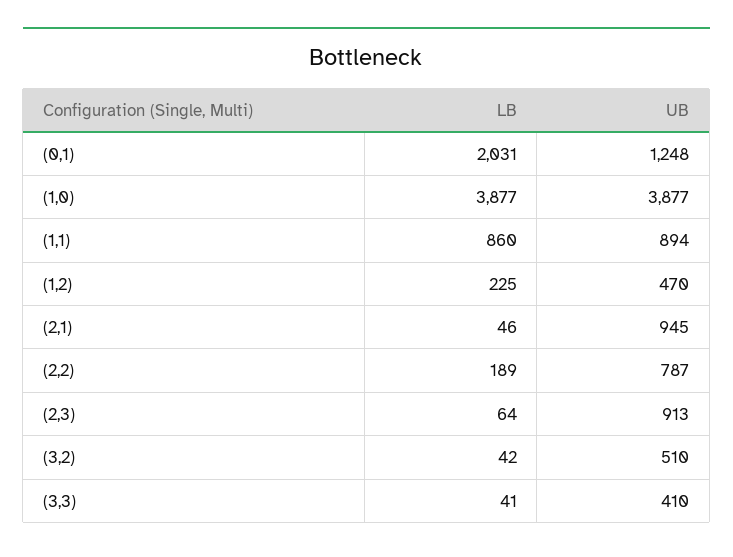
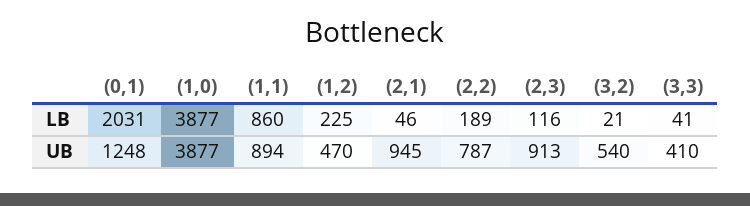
  {
    "LB": {
      "(0,1)": 2031,
      "(1,0)": 3877,
      "(1,1)": 860,
      "(1,2)": 225,
      "(2,1)": 46,
      "(2,2)": 189,
-     "(2,3)": 64,
+     "(2,3)": 116,
-     "(3,2)": 42,
+     "(3,2)": 21,
      "(3,3)": 41
    },
    "UB": {
      "(0,1)": 1248,
      "(1,0)": 3877,
      "(1,1)": 894,
      "(1,2)": 470,
      "(2,1)": 945,
      "(2,2)": 787,
      "(2,3)": 913,
-     "(3,2)": 510,
+     "(3,2)": 540,
      "(3,3)": 410
    }
  }

